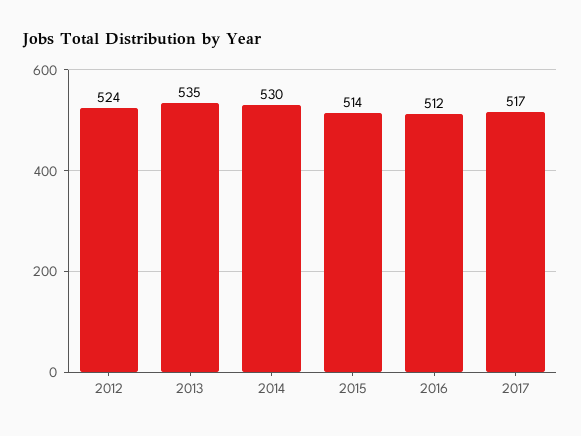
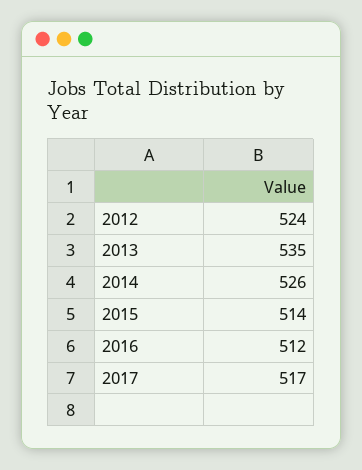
  {
    "2012": 524,
    "2013": 535,
-   "2014": 530,
+   "2014": 526,
    "2015": 514,
    "2016": 512,
    "2017": 517
  }

